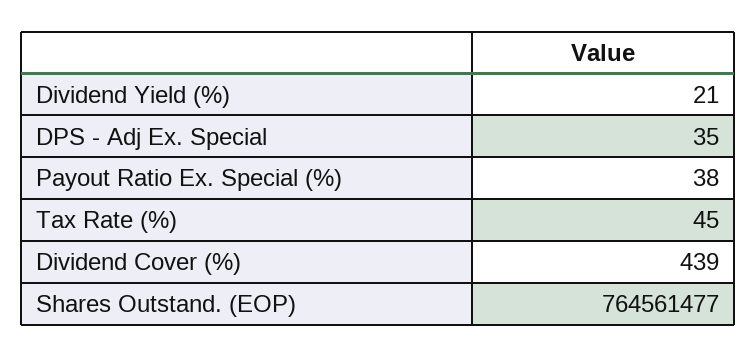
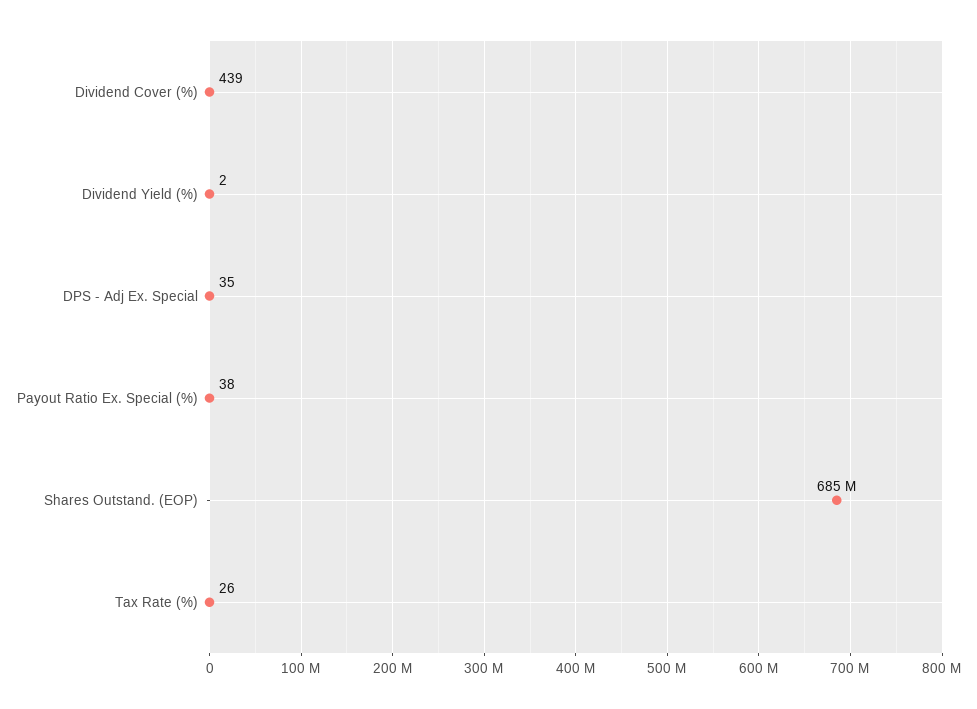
  {
-   "Dividend Yield (%)": 21,
+   "Dividend Yield (%)": 2,
    "DPS - Adj Ex. Special": 35,
    "Payout Ratio Ex. Special (%)": 38,
-   "Tax Rate (%)": 45,
+   "Tax Rate (%)": 26,
    "Dividend Cover (%)": 439,
-   "Shares Outstand. (EOP)": 764561477
+   "Shares Outstand. (EOP)": 685000000
  }

